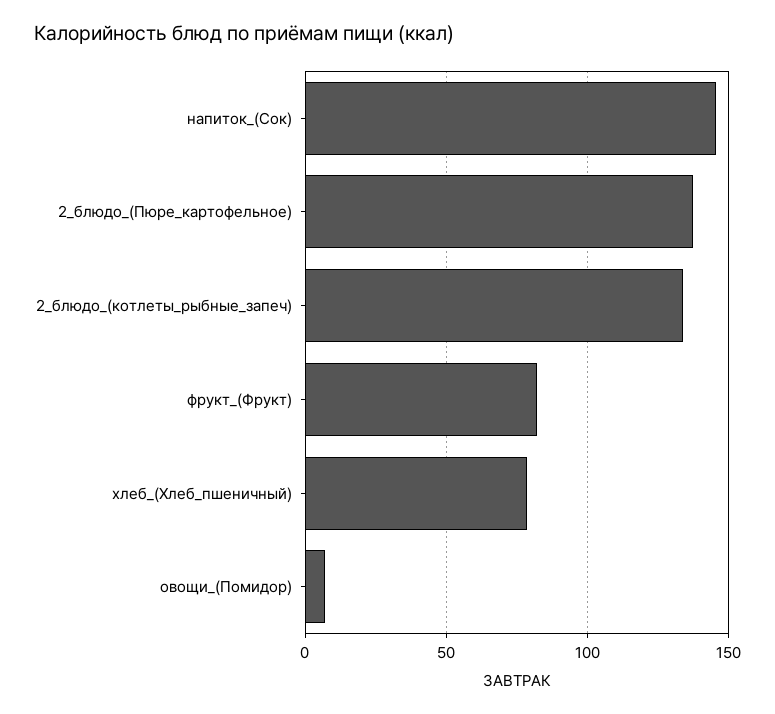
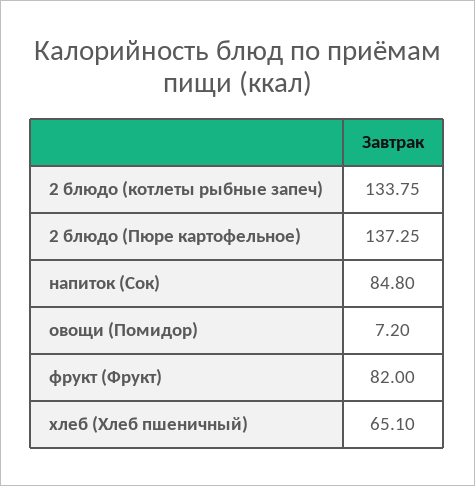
  {
-   "напиток_(Сок)": 145,
+   "напиток_(Сок)": 84.8,
    "2_блюдо_(Пюре_картофельное)": 137.25,
    "2_блюдо_(котлеты_рыбные_запеч)": 133.75,
    "фрукт_(Фрукт)": 82,
-   "хлеб_(Хлеб_пшеничный)": 80,
+   "хлеб_(Хлеб_пшеничный)": 65.1,
    "овощи_(Помидор)": 7.2
  }

